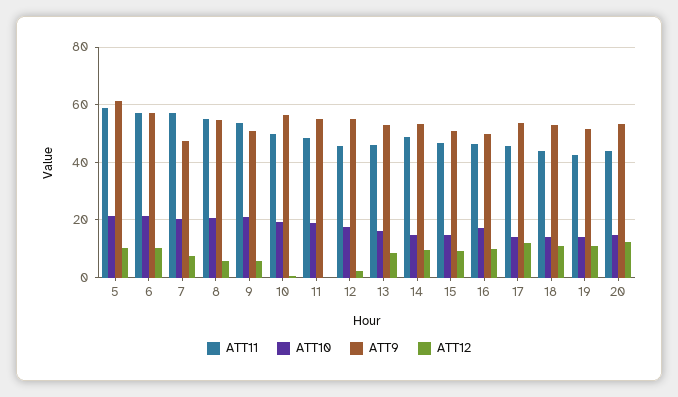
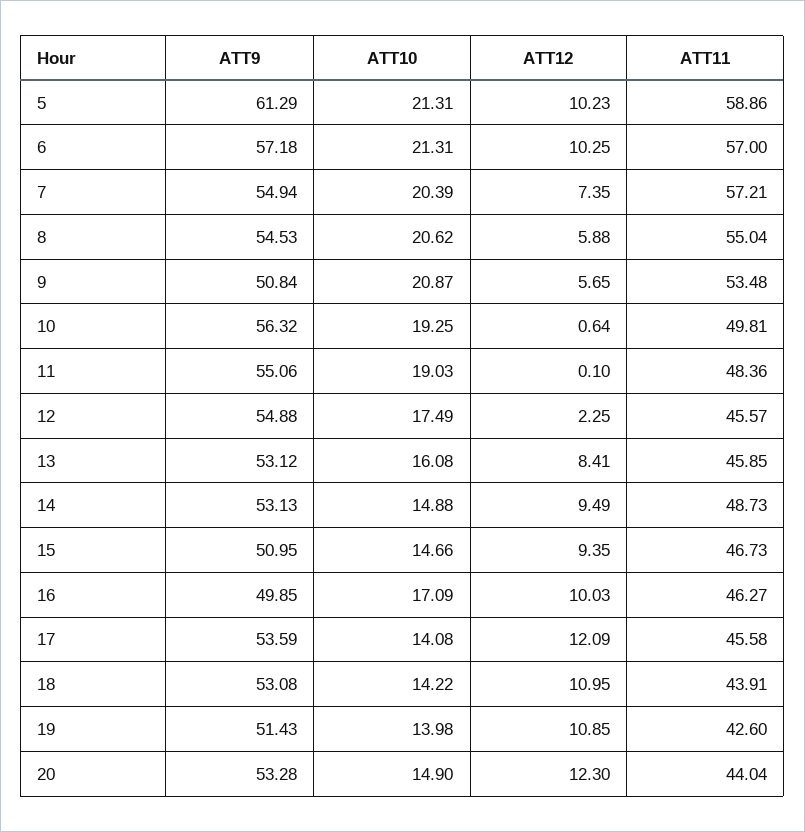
  {
    "ATT11": {
      "5": 58.86,
      "6": 57,
      "7": 57.21,
      "8": 55.04,
      "9": 53.48,
      "10": 49.81,
      "11": 48.36,
      "12": 45.57,
      "13": 45.85,
      "14": 48.73,
      "15": 46.73,
      "16": 46.27,
      "17": 45.58,
      "18": 43.91,
      "19": 42.6,
      "20": 44.04
    },
    "ATT10": {
      "5": 21.31,
      "6": 21.31,
      "7": 20.39,
      "8": 20.62,
      "9": 20.87,
      "10": 19.25,
      "11": 19.03,
      "12": 17.49,
      "13": 16.08,
      "14": 14.88,
      "15": 14.66,
      "16": 17.09,
      "17": 14.08,
      "18": 14.22,
      "19": 13.98,
      "20": 14.9
    },
    "ATT9": {
      "5": 61.29,
      "6": 57.18,
-     "7": 47.5,
+     "7": 54.94,
      "8": 54.53,
      "9": 50.84,
      "10": 56.32,
      "11": 55.06,
      "12": 54.88,
      "13": 53.12,
      "14": 53.13,
      "15": 50.95,
      "16": 49.85,
      "17": 53.59,
      "18": 53.08,
      "19": 51.43,
      "20": 53.28
    },
    "ATT12": {
      "5": 10.23,
      "6": 10.25,
      "7": 7.35,
      "8": 5.88,
      "9": 5.65,
      "10": 0.64,
      "11": 0.1,
      "12": 2.25,
      "13": 8.41,
      "14": 9.49,
      "15": 9.35,
      "16": 10.03,
      "17": 12.09,
      "18": 10.95,
      "19": 10.85,
      "20": 12.3
    }
  }

